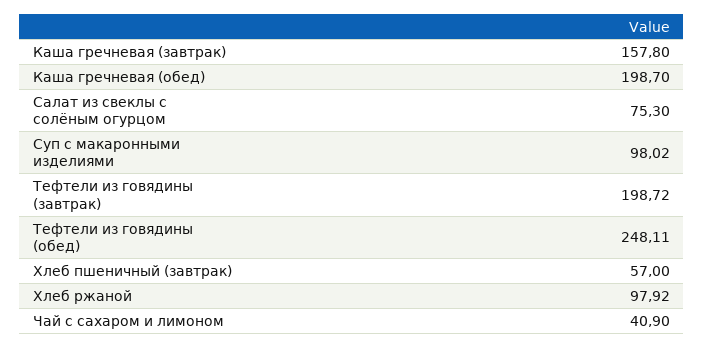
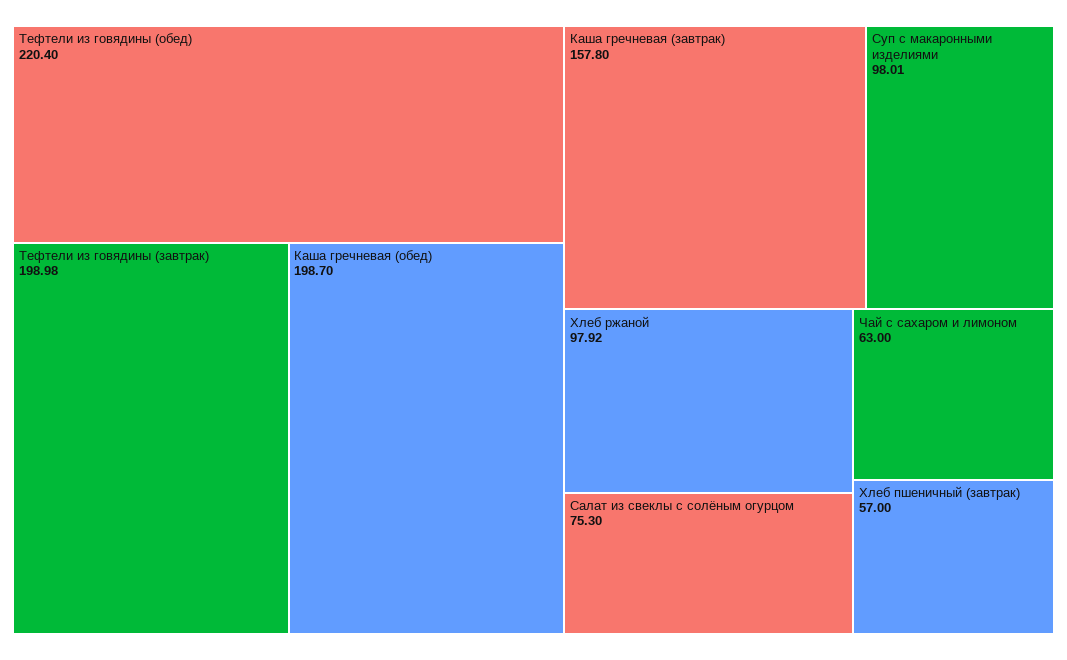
  {
    "Каша гречневая (завтрак)": 157.8,
    "Каша гречневая (обед)": 198.7,
    "Салат из свеклы с солёным огурцом": 75.3,
-   "Суп с макаронными изделиями": 98.02,
+   "Суп с макаронными изделиями": 98.01,
-   "Тефтели из говядины (завтрак)": 198.72,
+   "Тефтели из говядины (завтрак)": 198.98,
-   "Тефтели из говядины (обед)": 248.11,
+   "Тефтели из говядины (обед)": 220.4,
    "Хлеб пшеничный (завтрак)": 57,
    "Хлеб ржаной": 97.92,
-   "Чай с сахаром и лимоном": 40.9
+   "Чай с сахаром и лимоном": 63
  }

